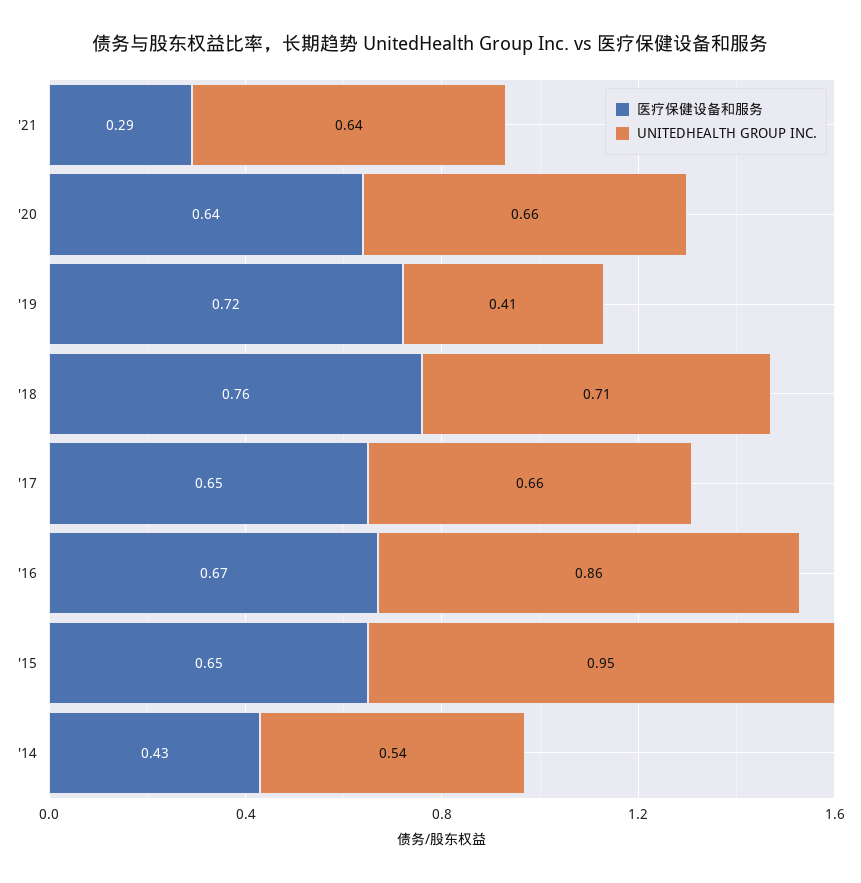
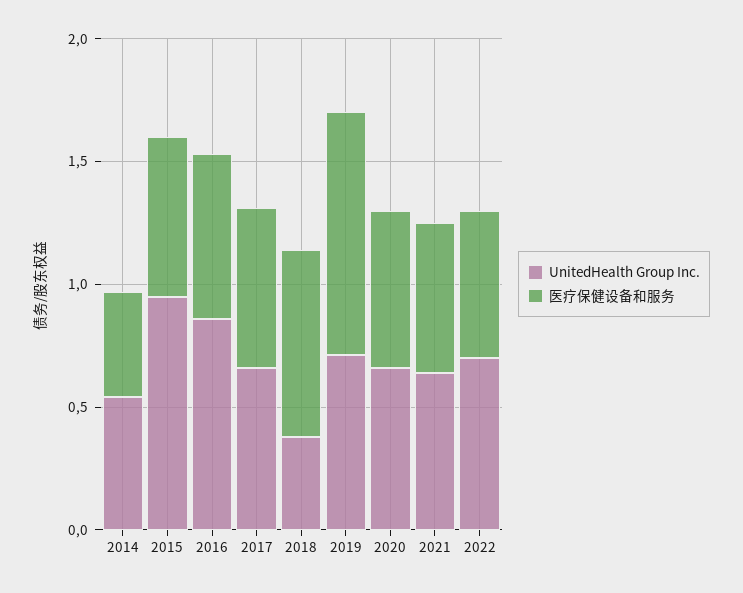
  {
    "医疗保健设备和服务": {
-     "'21": 0.29,
+     "'21": 0.6,
      "'20": 0.64,
-     "'19": 0.72,
+     "'19": 1,
      "'18": 0.76,
      "'17": 0.65,
      "'16": 0.67,
      "'15": 0.65,
-     "'14": 0.43
+     "'14": 0.43,
+     "2022": 0.6
    },
    "UNITEDHEALTH GROUP INC.": {
      "'21": 0.64,
      "'20": 0.66,
-     "'19": 0.41,
+     "'19": 0.7,
-     "'18": 0.71,
+     "'18": 0.4,
      "'17": 0.66,
      "'16": 0.86,
      "'15": 0.95,
-     "'14": 0.54
+     "'14": 0.54,
+     "2022": 0.7
    }
  }

